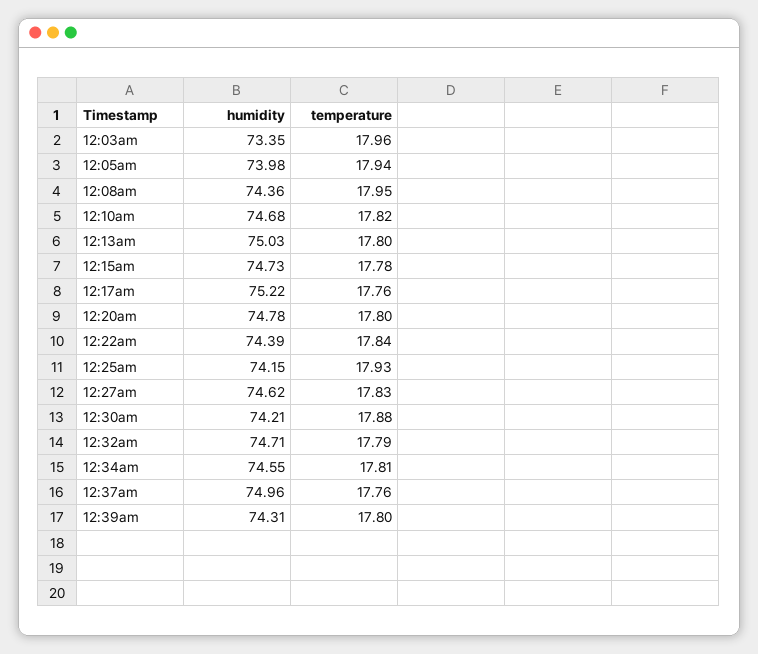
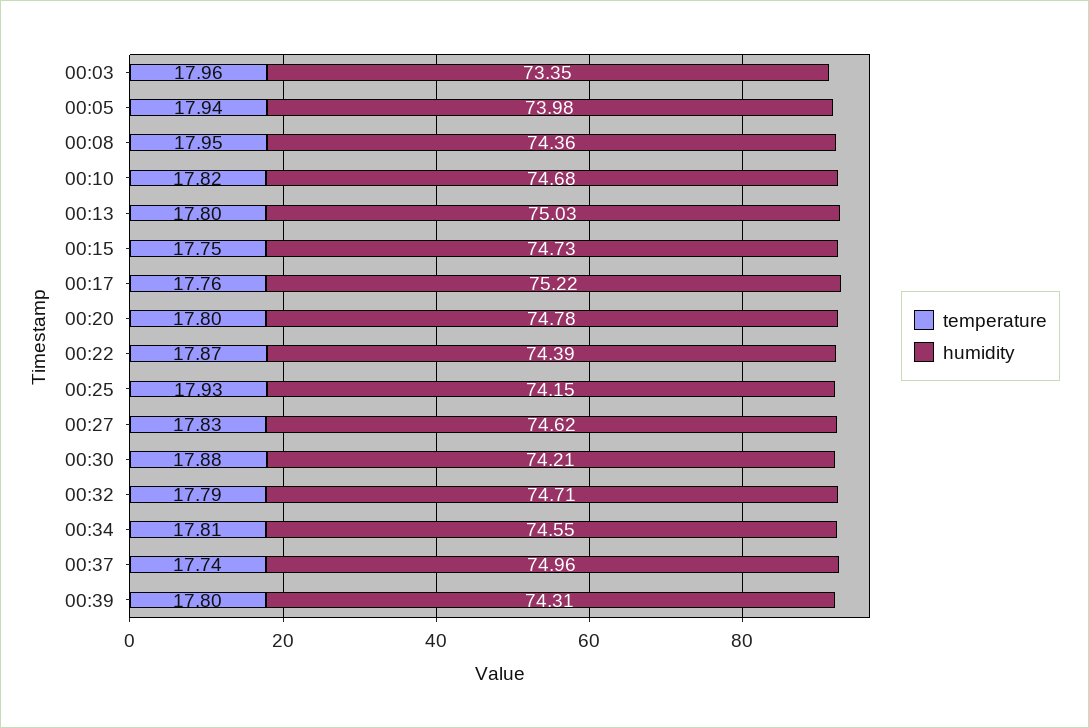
  {
    "humidity": {
      "12:03am": 73.35,
      "12:05am": 73.98,
      "12:08am": 74.36,
      "12:10am": 74.68,
      "12:13am": 75.03,
      "12:15am": 74.73,
      "12:17am": 75.22,
      "12:20am": 74.78,
      "12:22am": 74.39,
      "12:25am": 74.15,
      "12:27am": 74.62,
      "12:30am": 74.21,
      "12:32am": 74.71,
      "12:34am": 74.55,
      "12:37am": 74.96,
      "12:39am": 74.31
    },
    "temperature": {
      "12:03am": 17.96,
      "12:05am": 17.94,
      "12:08am": 17.95,
      "12:10am": 17.82,
      "12:13am": 17.8,
-     "12:15am": 17.78,
+     "12:15am": 17.75,
      "12:17am": 17.76,
      "12:20am": 17.8,
-     "12:22am": 17.84,
+     "12:22am": 17.87,
      "12:25am": 17.93,
      "12:27am": 17.83,
      "12:30am": 17.88,
      "12:32am": 17.79,
      "12:34am": 17.81,
-     "12:37am": 17.76,
+     "12:37am": 17.74,
      "12:39am": 17.8
    }
  }

